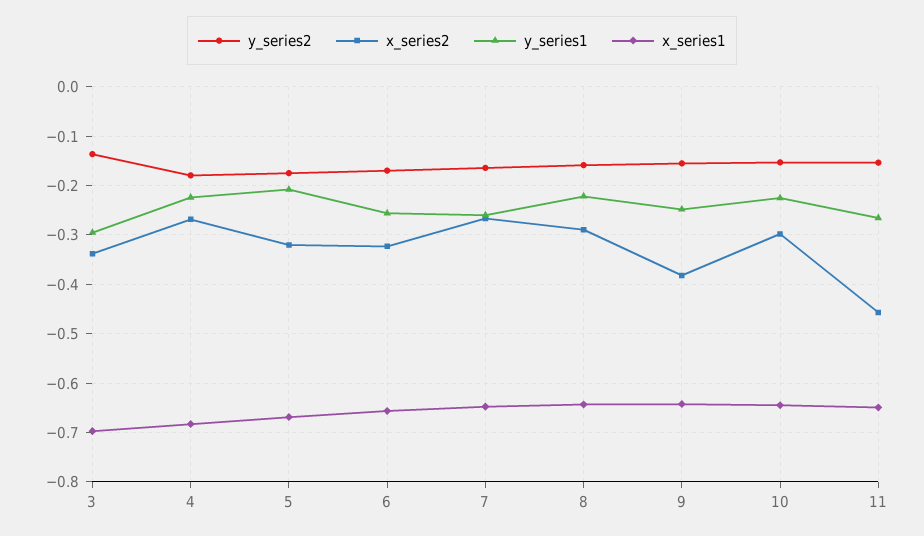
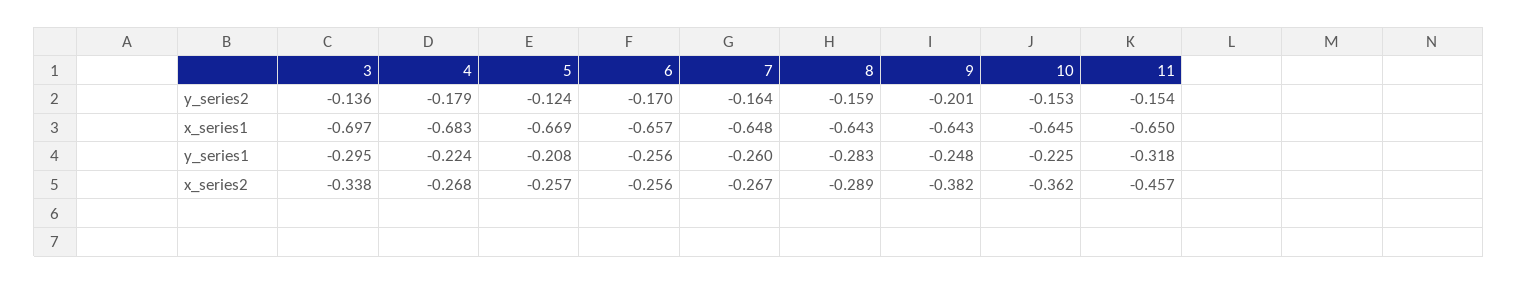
  {
    "y_series2": {
      "3": -0.136,
      "4": -0.179,
-     "5": -0.18,
+     "5": -0.124,
      "6": -0.17,
      "7": -0.164,
      "8": -0.159,
-     "9": -0.16,
+     "9": -0.201,
      "10": -0.153,
      "11": -0.154
    },
    "x_series2": {
      "3": -0.338,
      "4": -0.268,
-     "5": -0.32,
+     "5": -0.257,
-     "6": -0.32,
+     "6": -0.256,
      "7": -0.267,
      "8": -0.289,
      "9": -0.382,
-     "10": -0.3,
+     "10": -0.362,
      "11": -0.457
    },
    "y_series1": {
      "3": -0.295,
      "4": -0.224,
      "5": -0.208,
      "6": -0.256,
      "7": -0.26,
-     "8": -0.22,
+     "8": -0.283,
      "9": -0.248,
      "10": -0.225,
-     "11": -0.26
+     "11": -0.318
    },
    "x_series1": {
      "3": -0.697,
      "4": -0.683,
      "5": -0.669,
      "6": -0.657,
      "7": -0.648,
      "8": -0.643,
      "9": -0.643,
      "10": -0.645,
      "11": -0.65
    }
  }

